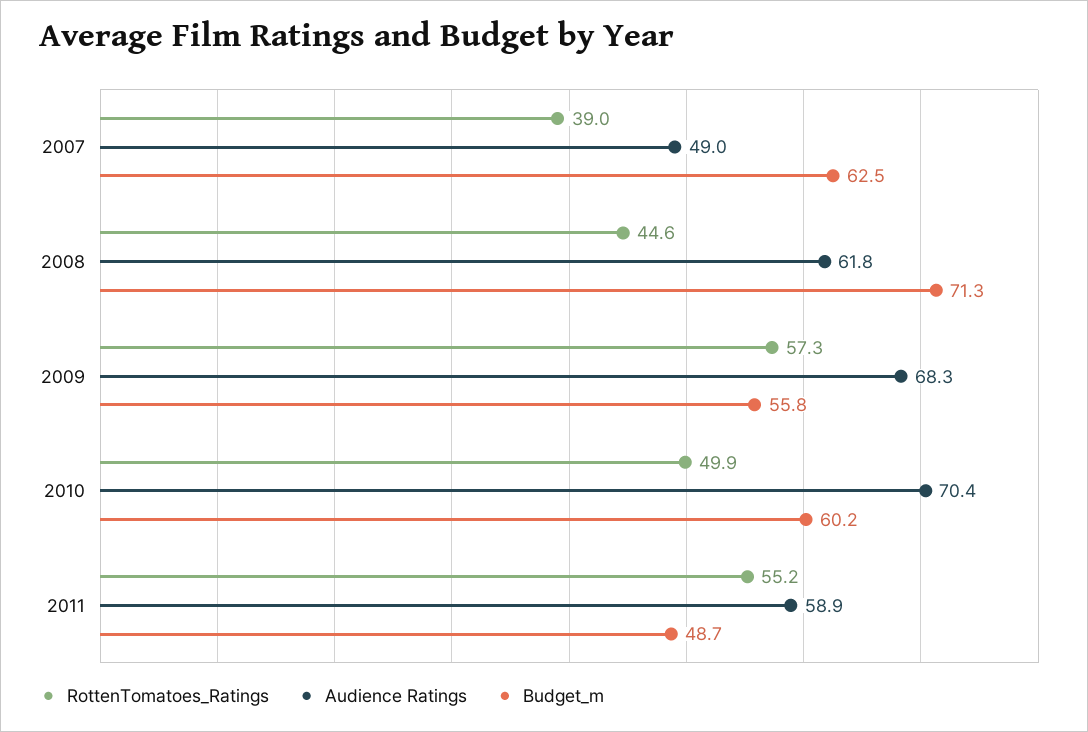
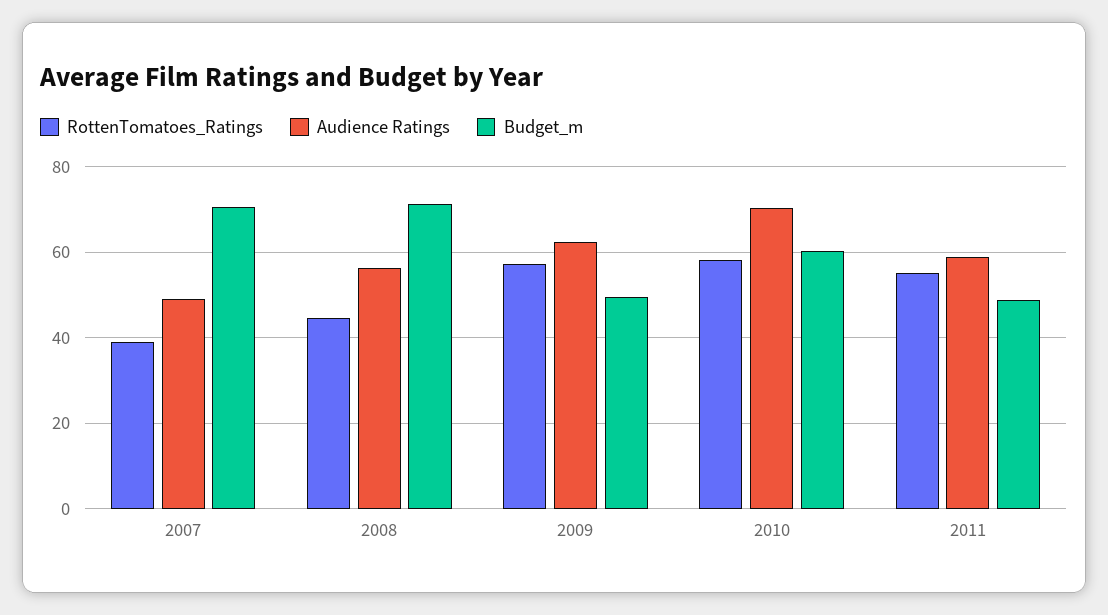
  {
    "RottenTomatoes_Ratings": {
      "2007": 39,
      "2008": 44.6,
      "2009": 57.3,
-     "2010": 49.9,
+     "2010": 58,
      "2011": 55.2
    },
    "Audience Ratings": {
      "2007": 49,
-     "2008": 61.8,
+     "2008": 56,
-     "2009": 68.3,
+     "2009": 62,
      "2010": 70.4,
      "2011": 58.9
    },
    "Budget_m": {
-     "2007": 62.5,
+     "2007": 70,
      "2008": 71.3,
-     "2009": 55.8,
+     "2009": 50,
      "2010": 60.2,
      "2011": 48.7
    }
  }

